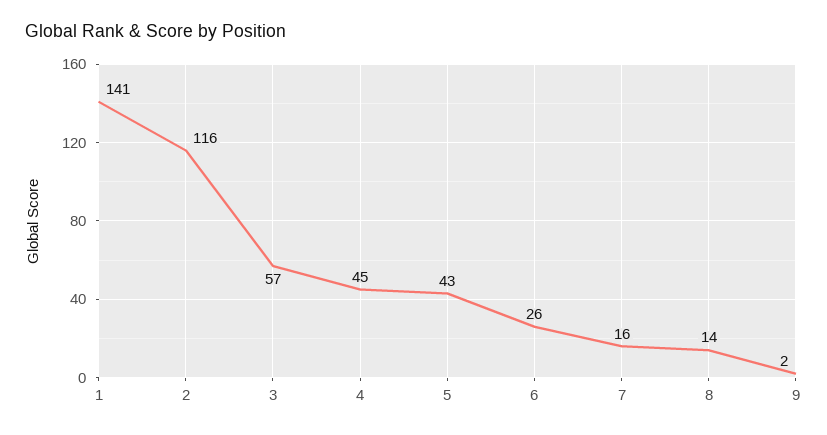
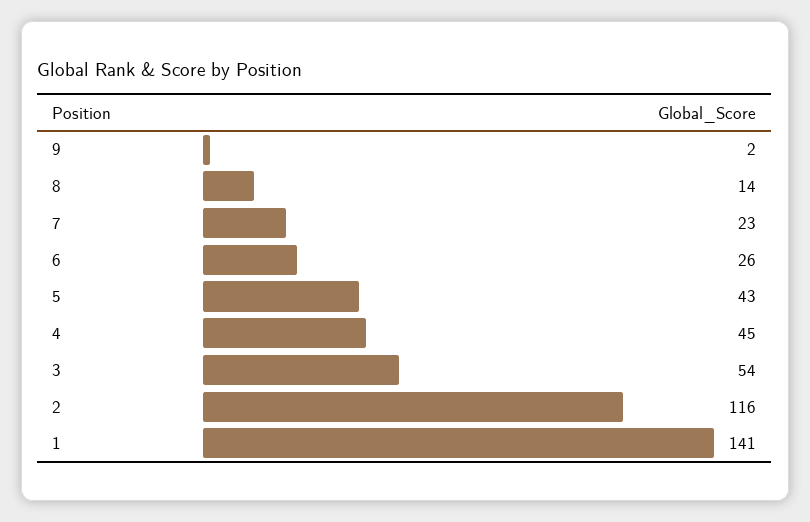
  {
    "1": 141,
    "2": 116,
-   "3": 57,
+   "3": 54,
    "4": 45,
    "5": 43,
    "6": 26,
-   "7": 16,
+   "7": 23,
    "8": 14,
    "9": 2
  }

